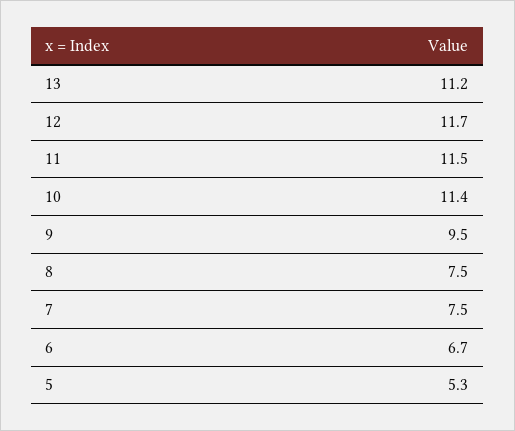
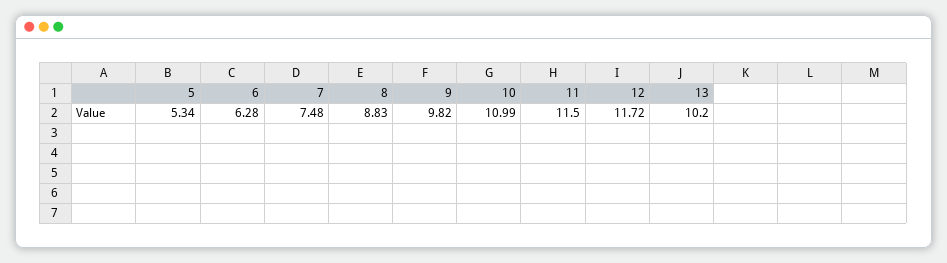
  {
-   "13": 11.2,
+   "13": 10.2,
    "12": 11.72,
    "11": 11.5,
-   "10": 11.4,
+   "10": 10.99,
-   "9": 9.5,
+   "9": 9.82,
-   "8": 7.5,
+   "8": 8.83,
    "7": 7.48,
-   "6": 6.7,
+   "6": 6.28,
    "5": 5.34
  }

